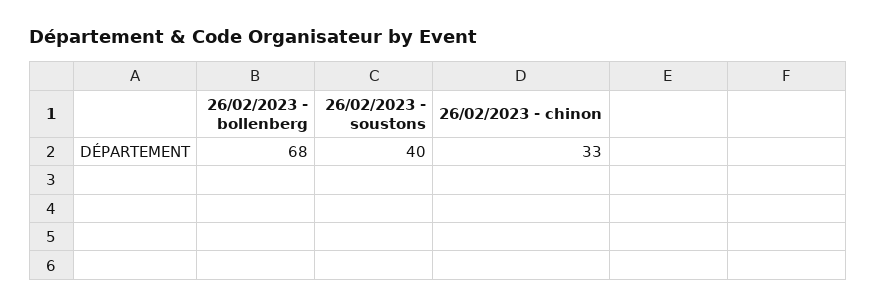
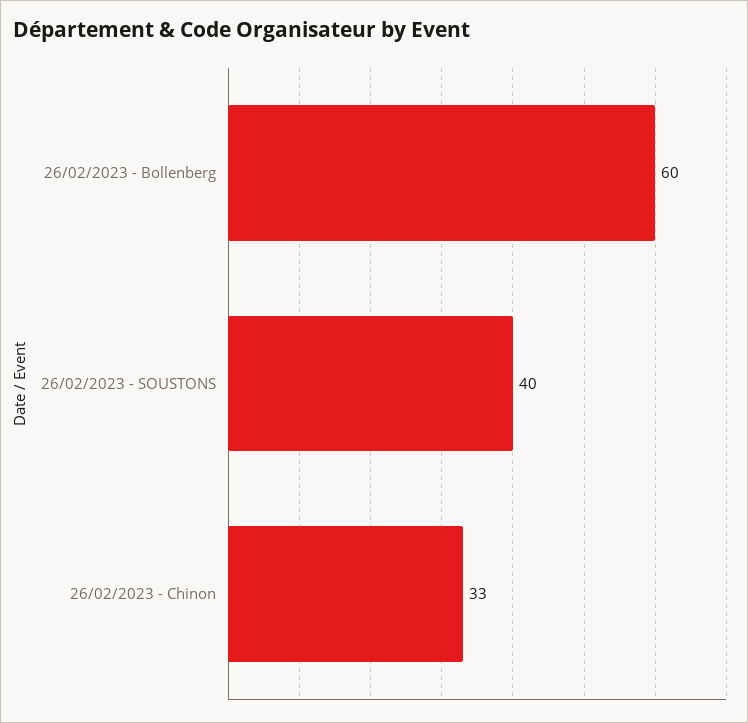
  {
-   "26/02/2023 - bollenberg": 68,
+   "26/02/2023 - bollenberg": 60,
    "26/02/2023 - soustons": 40,
    "26/02/2023 - chinon": 33
  }

